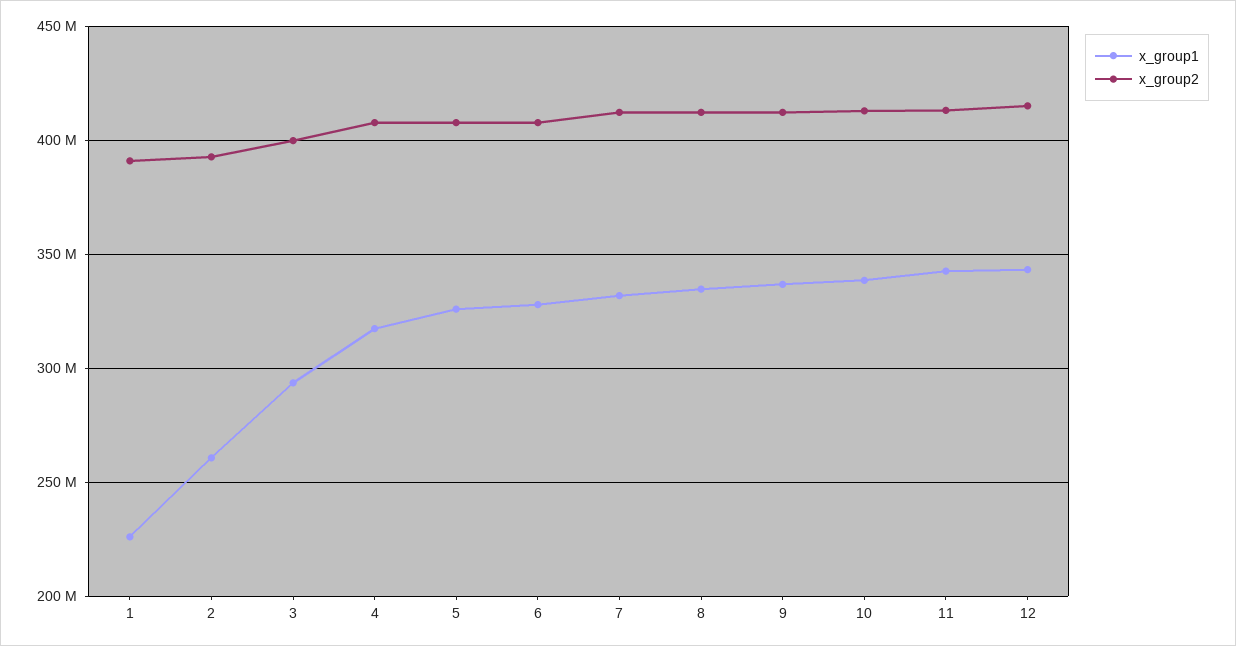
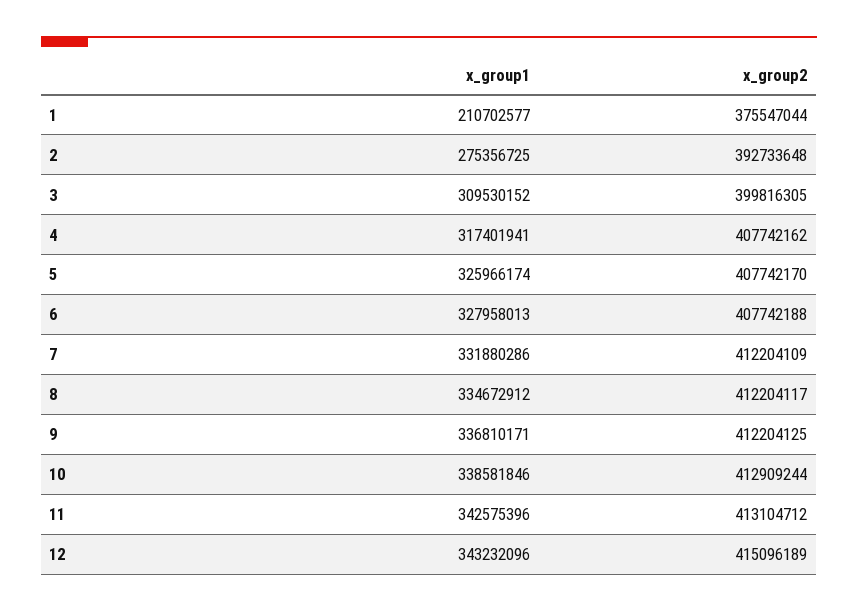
  {
    "x_group1": {
-     "1": 225000000,
+     "1": 210702577,
-     "2": 260000000,
+     "2": 275356725,
-     "3": 295000000,
+     "3": 309530152,
      "4": 317401941,
      "5": 325966174,
      "6": 327958013,
      "7": 331880286,
      "8": 334672912,
      "9": 336810171,
      "10": 338581846,
      "11": 342575396,
      "12": 343232096
    },
    "x_group2": {
-     "1": 390000000,
+     "1": 375547044,
      "2": 392733648,
      "3": 399816305,
      "4": 407742162,
      "5": 407742170,
      "6": 407742188,
      "7": 412204109,
      "8": 412204117,
      "9": 412204125,
      "10": 412909244,
      "11": 413104712,
      "12": 415096189
    }
  }

